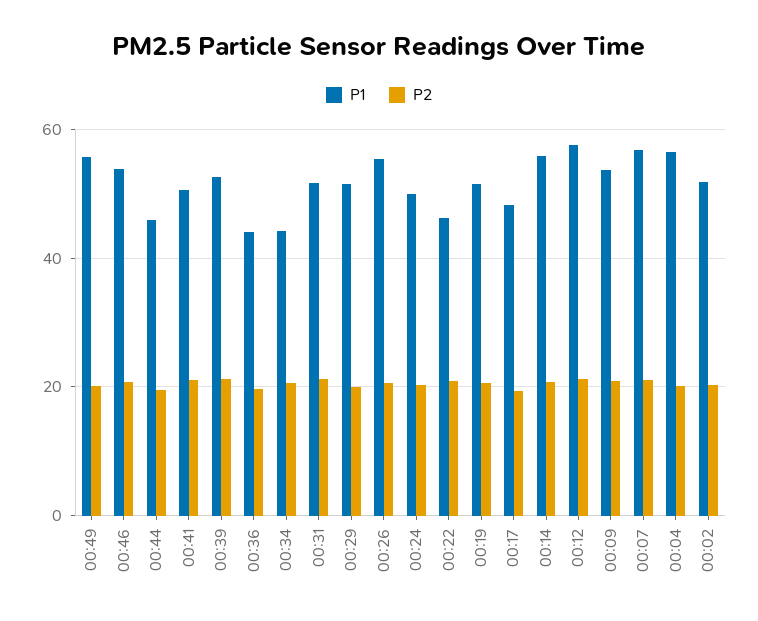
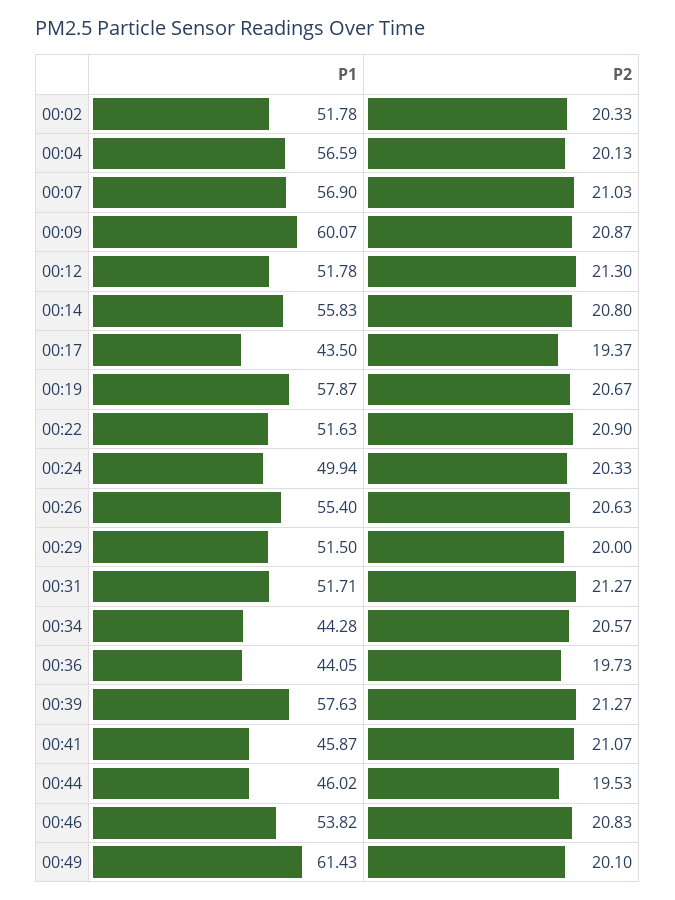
  {
    "P1": {
-     "00:49": 56,
+     "00:49": 61.43,
      "00:46": 53.82,
      "00:44": 46.02,
-     "00:41": 50,
+     "00:41": 45.87,
-     "00:39": 52,
+     "00:39": 57.63,
      "00:36": 44.05,
      "00:34": 44.28,
      "00:31": 51.71,
      "00:29": 51.5,
      "00:26": 55.4,
      "00:24": 49.94,
-     "00:22": 46,
+     "00:22": 51.63,
-     "00:19": 52,
+     "00:19": 57.87,
-     "00:17": 48,
+     "00:17": 43.5,
      "00:14": 55.83,
-     "00:12": 58,
+     "00:12": 51.78,
-     "00:09": 54,
+     "00:09": 60.07,
      "00:07": 56.9,
      "00:04": 56.59,
      "00:02": 51.78
    },
    "P2": {
      "00:49": 20.1,
      "00:46": 20.83,
      "00:44": 19.53,
      "00:41": 21.07,
      "00:39": 21.27,
      "00:36": 19.73,
      "00:34": 20.57,
      "00:31": 21.27,
      "00:29": 20,
      "00:26": 20.63,
      "00:24": 20.33,
      "00:22": 20.9,
      "00:19": 20.67,
      "00:17": 19.37,
      "00:14": 20.8,
      "00:12": 21.3,
      "00:09": 20.87,
      "00:07": 21.03,
      "00:04": 20.13,
      "00:02": 20.33
    }
  }

